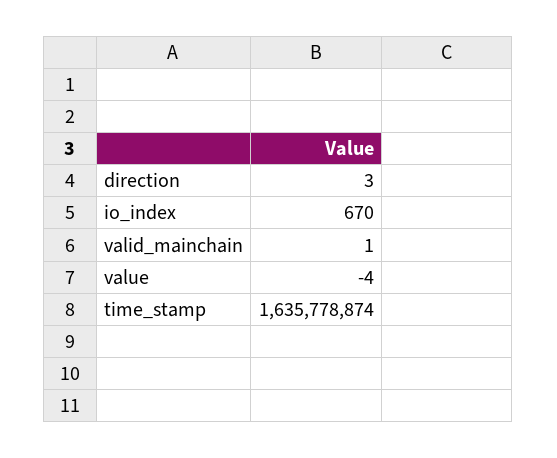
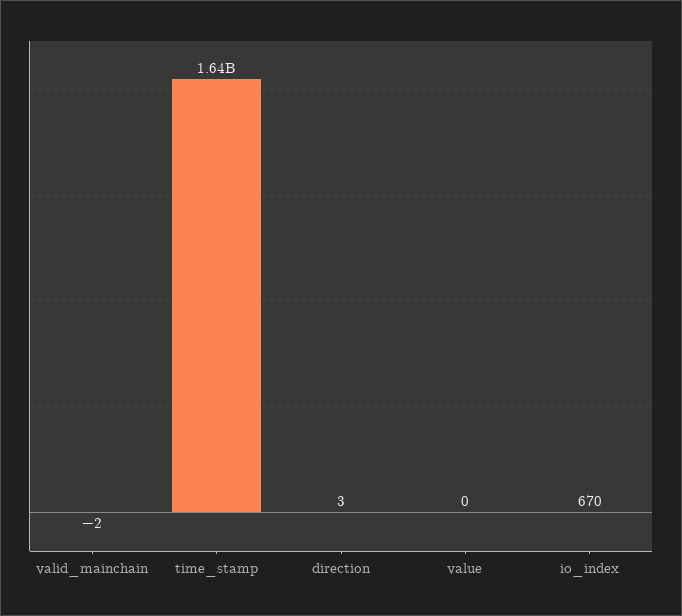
  {
    "direction": 3,
    "io_index": 670,
-   "valid_mainchain": 1,
+   "valid_mainchain": -2,
-   "value": -4,
+   "value": 0,
    "time_stamp": 1635778874
  }

